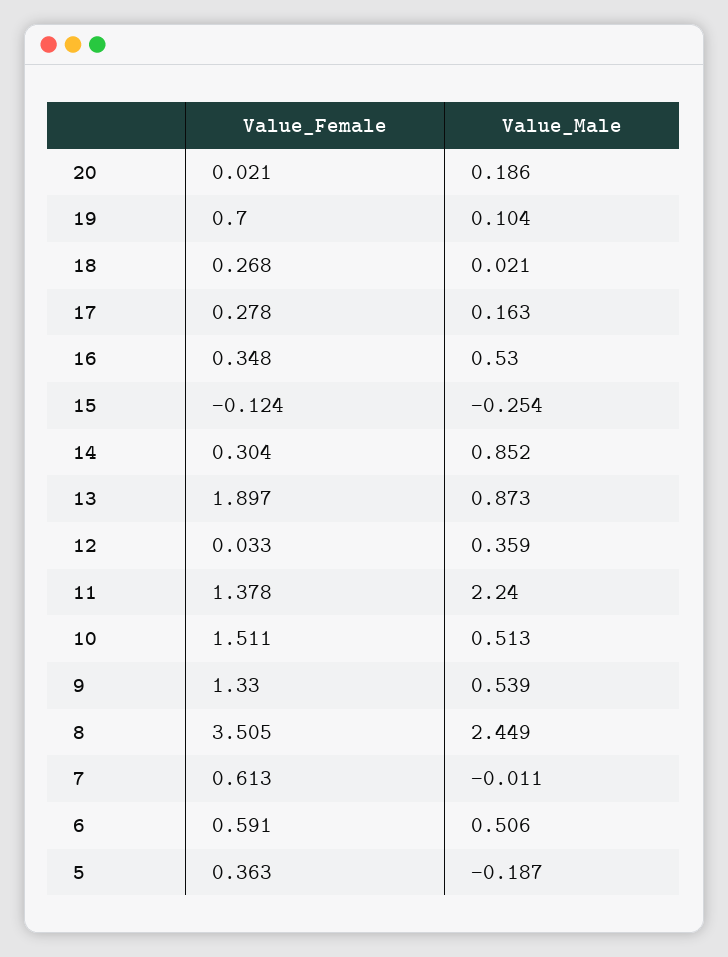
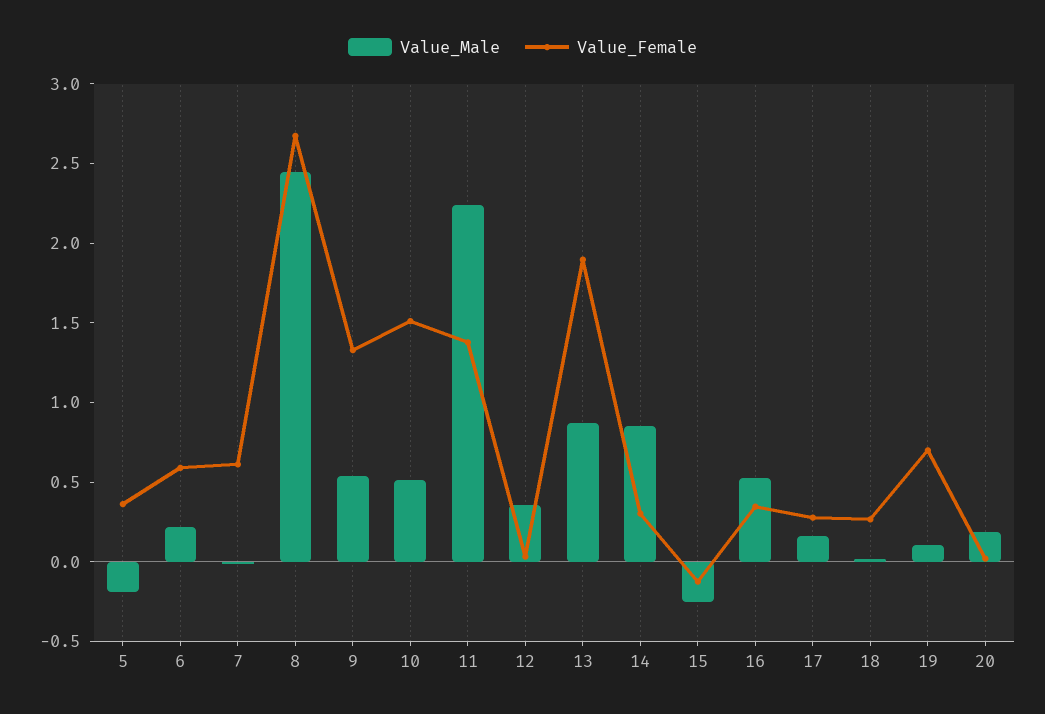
  {
    "Value_Female": {
      "20": 0.021,
      "19": 0.7,
      "18": 0.268,
      "17": 0.278,
      "16": 0.348,
      "15": -0.124,
      "14": 0.304,
      "13": 1.897,
      "12": 0.033,
      "11": 1.378,
      "10": 1.511,
      "9": 1.33,
-     "8": 3.505,
+     "8": 2.7,
      "7": 0.613,
      "6": 0.591,
      "5": 0.363
    },
    "Value_Male": {
      "20": 0.186,
      "19": 0.104,
      "18": 0.021,
      "17": 0.163,
      "16": 0.53,
      "15": -0.254,
      "14": 0.852,
      "13": 0.873,
      "12": 0.359,
      "11": 2.24,
      "10": 0.513,
      "9": 0.539,
      "8": 2.449,
      "7": -0.011,
-     "6": 0.506,
+     "6": 0.2,
      "5": -0.187
    }
  }

